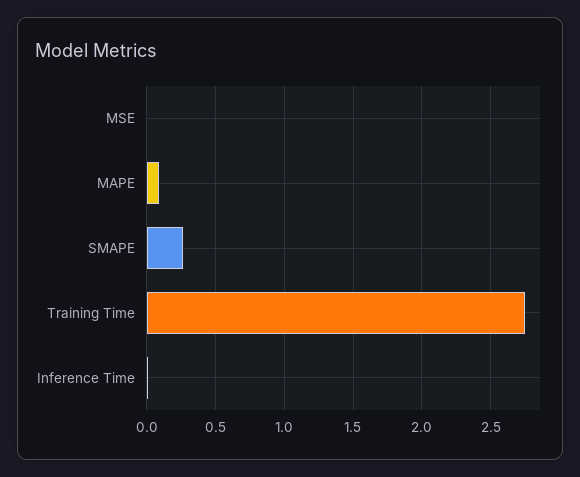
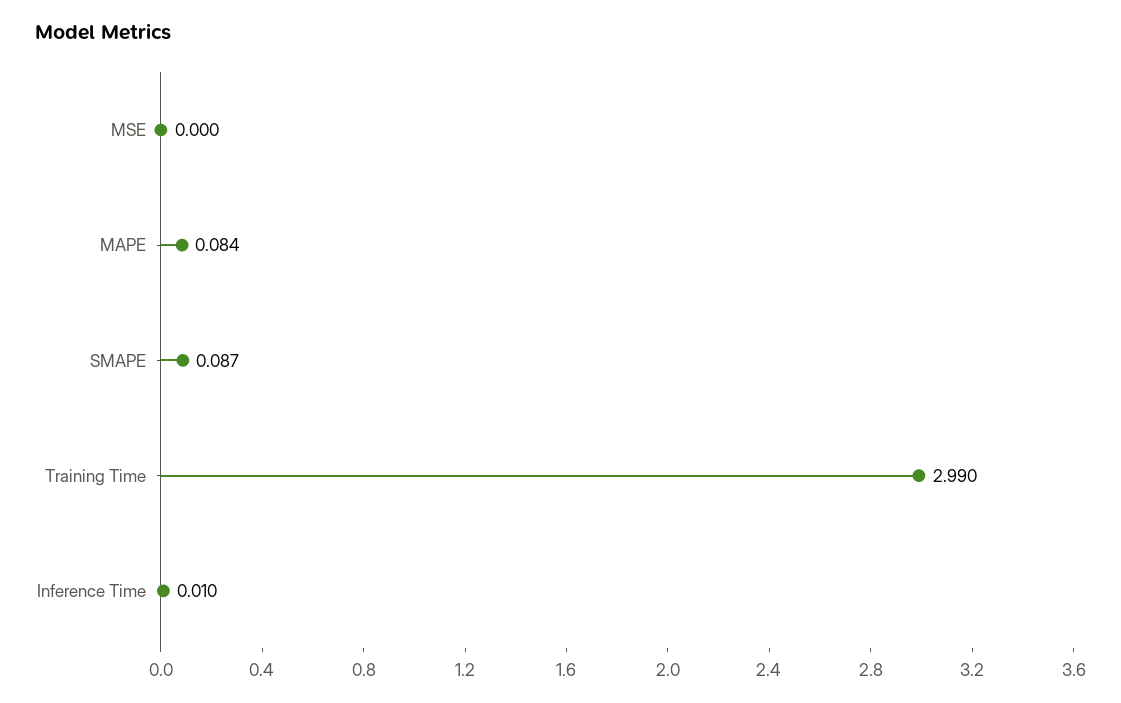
  {
    "MSE": 0,
    "MAPE": 0.084,
-   "SMAPE": 0.25,
+   "SMAPE": 0.087,
-   "Training Time": 2.75,
+   "Training Time": 2.99,
    "Inference Time": 0.01
  }

